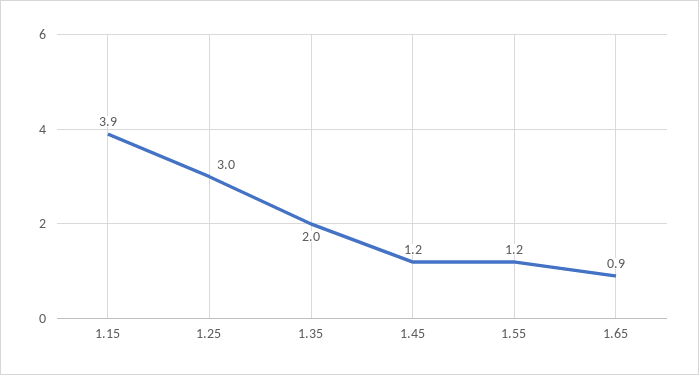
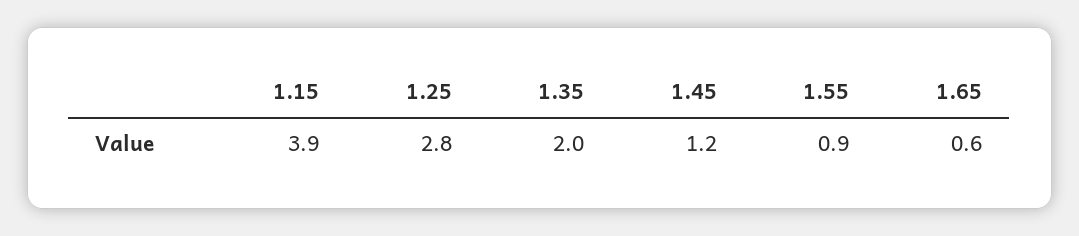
  {
    "1.15": 3.9,
-   "1.25": 3,
+   "1.25": 2.8,
    "1.35": 2,
    "1.45": 1.2,
-   "1.55": 1.2,
+   "1.55": 0.9,
-   "1.65": 0.9
+   "1.65": 0.6
  }

